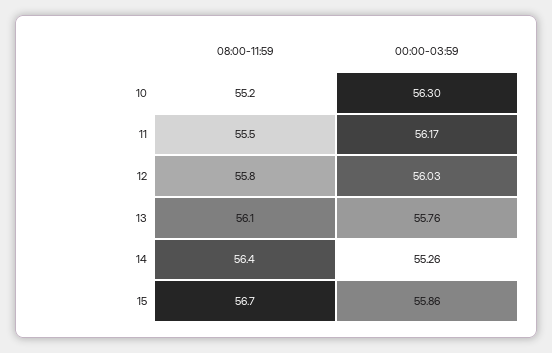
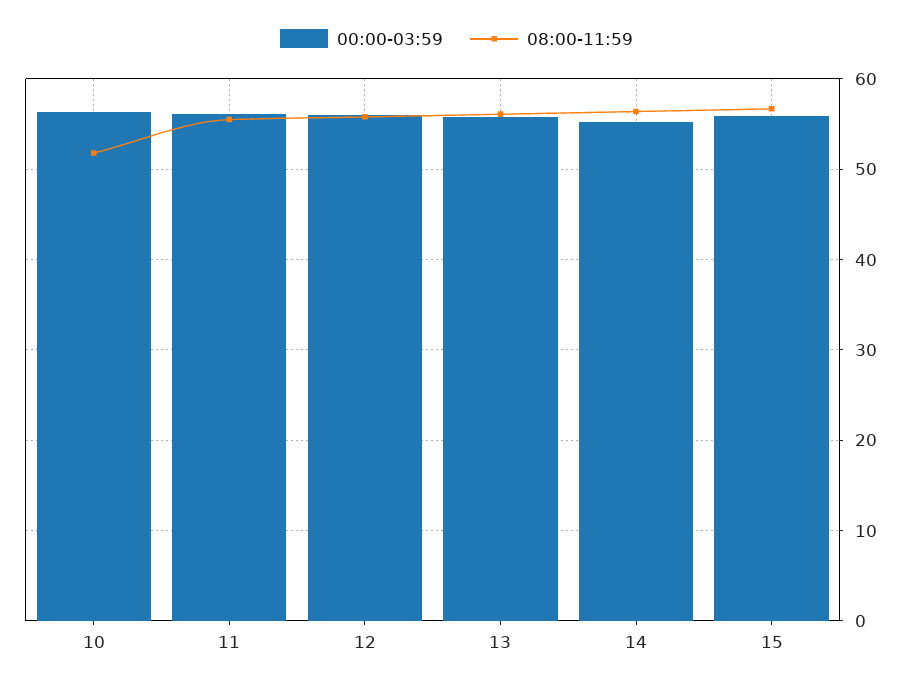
  {
    "08:00-11:59": {
-     "10": 55.2,
+     "10": 52,
      "11": 55.5,
      "12": 55.8,
      "13": 56.1,
      "14": 56.4,
      "15": 56.7
    },
    "00:00-03:59": {
      "10": 56.3,
      "11": 56.17,
      "12": 56.03,
      "13": 55.76,
      "14": 55.26,
      "15": 55.86
    }
  }

